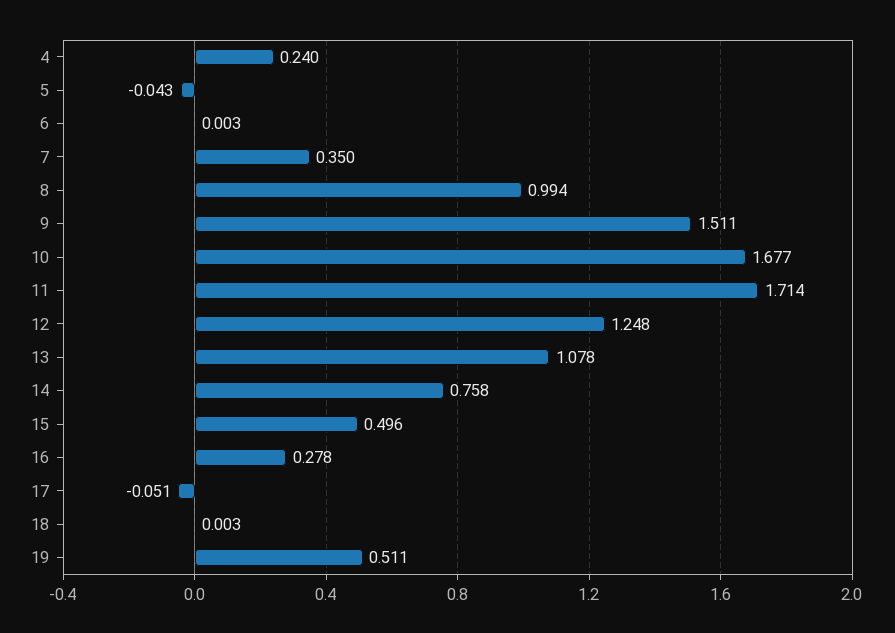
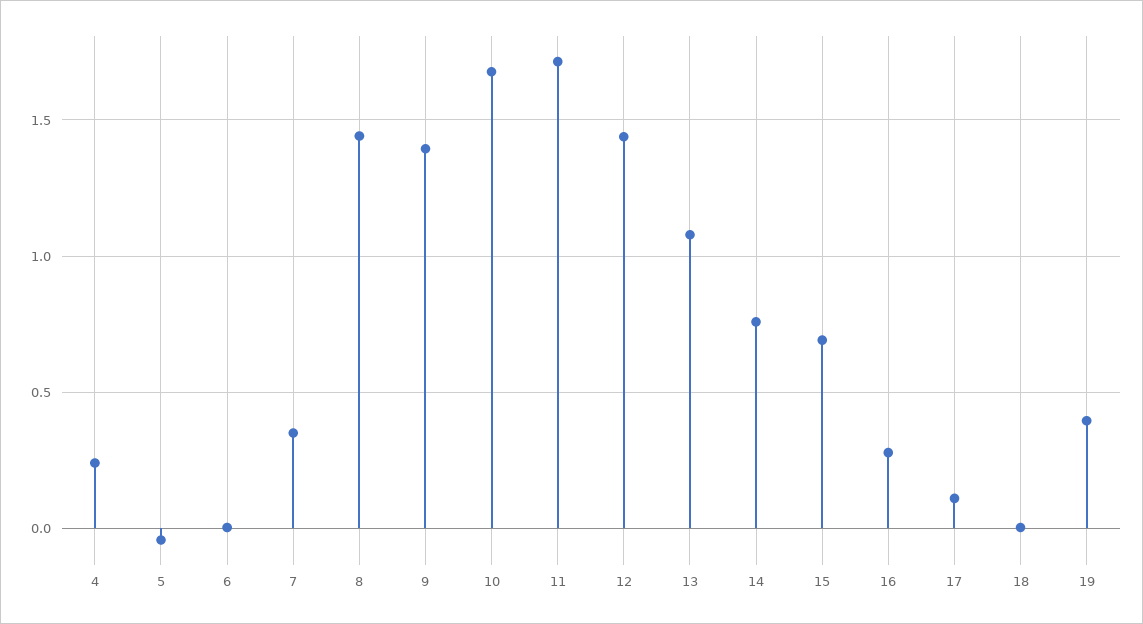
  {
    "4": 0.24,
    "5": -0.043,
    "6": 0.003,
    "7": 0.35,
-   "8": 0.994,
+   "8": 1.45,
-   "9": 1.511,
+   "9": 1.4,
    "10": 1.677,
    "11": 1.714,
-   "12": 1.248,
+   "12": 1.45,
    "13": 1.078,
    "14": 0.758,
-   "15": 0.496,
+   "15": 0.7,
    "16": 0.278,
-   "17": -0.051,
+   "17": 0.1,
    "18": 0.003,
-   "19": 0.511
+   "19": 0.4
  }

